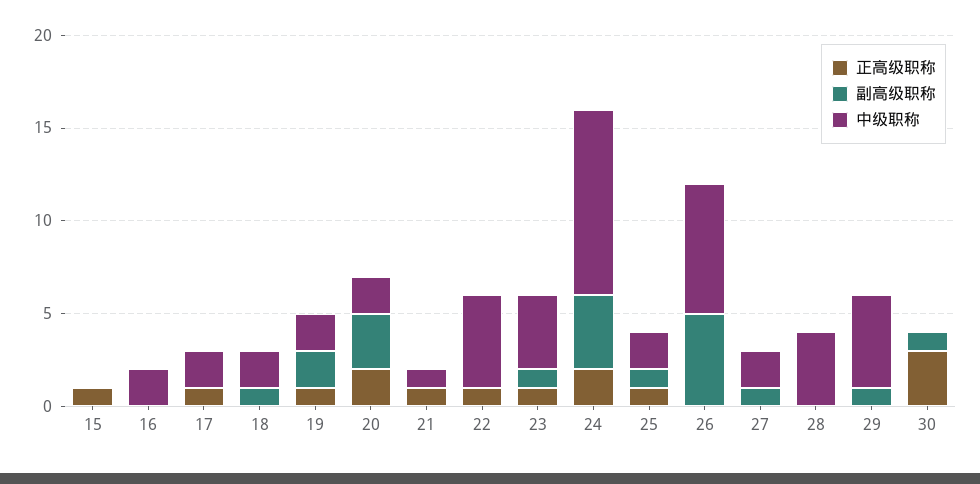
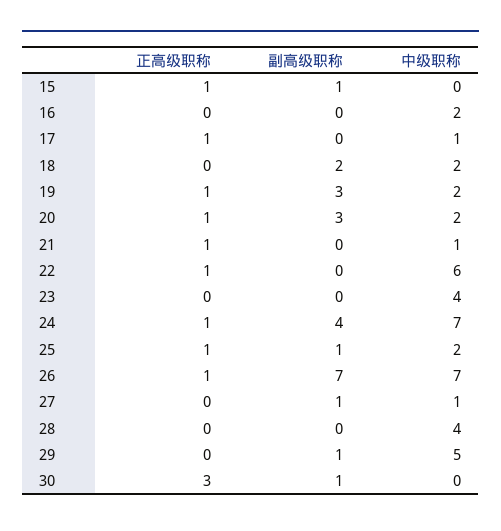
  {
    "正高级职称": {
      "15": 1,
      "16": 0,
      "17": 1,
      "18": 0,
      "19": 1,
-     "20": 2,
+     "20": 1,
      "21": 1,
      "22": 1,
-     "23": 1,
+     "23": 0,
-     "24": 2,
+     "24": 1,
      "25": 1,
-     "26": 0,
+     "26": 1,
      "27": 0,
      "28": 0,
      "29": 0,
      "30": 3
    },
    "副高级职称": {
-     "15": 0,
+     "15": 1,
      "16": 0,
      "17": 0,
-     "18": 1,
+     "18": 2,
-     "19": 2,
+     "19": 3,
      "20": 3,
      "21": 0,
      "22": 0,
-     "23": 1,
+     "23": 0,
      "24": 4,
      "25": 1,
-     "26": 5,
+     "26": 7,
      "27": 1,
      "28": 0,
      "29": 1,
      "30": 1
    },
    "中级职称": {
      "15": 0,
      "16": 2,
-     "17": 2,
+     "17": 1,
      "18": 2,
      "19": 2,
      "20": 2,
      "21": 1,
-     "22": 5,
+     "22": 6,
      "23": 4,
-     "24": 10,
+     "24": 7,
      "25": 2,
      "26": 7,
-     "27": 2,
+     "27": 1,
      "28": 4,
      "29": 5,
      "30": 0
    }
  }

